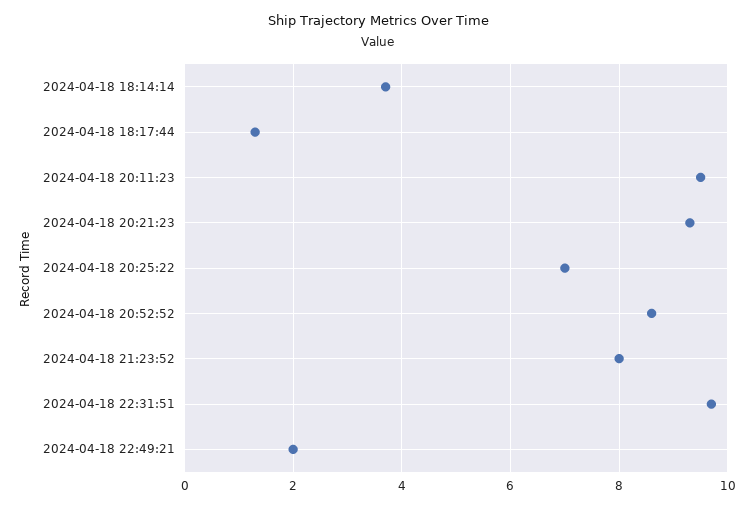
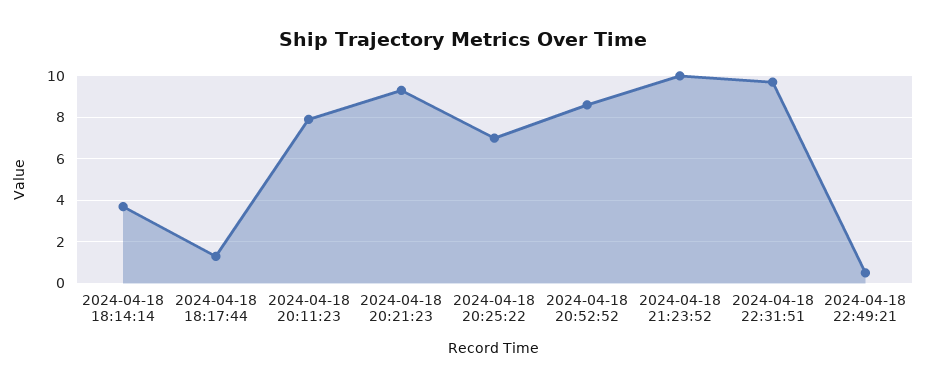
  {
    "2024-04-18 18:14:14": 3.5,
    "2024-04-18 18:17:44": 1.5,
-   "2024-04-18 20:11:23": 9.5,
+   "2024-04-18 20:11:23": 8,
    "2024-04-18 20:21:23": 9.5,
    "2024-04-18 20:25:22": 7,
    "2024-04-18 20:52:52": 8.5,
-   "2024-04-18 21:23:52": 8,
+   "2024-04-18 21:23:52": 10,
    "2024-04-18 22:31:51": 9.5,
-   "2024-04-18 22:49:21": 2
+   "2024-04-18 22:49:21": 0.5
  }

